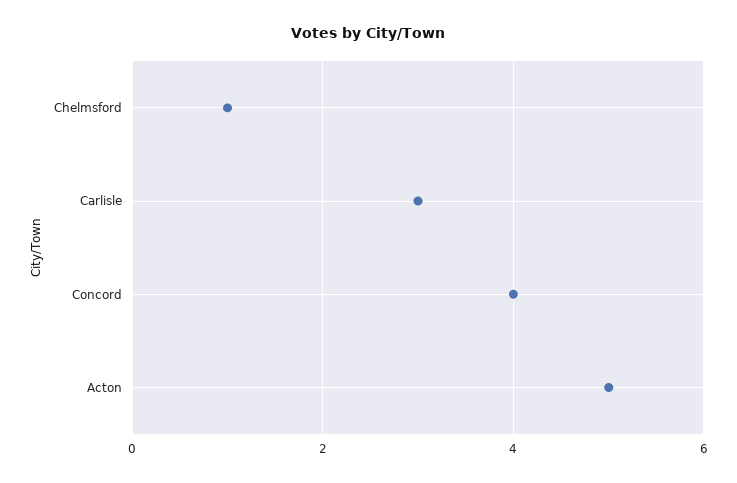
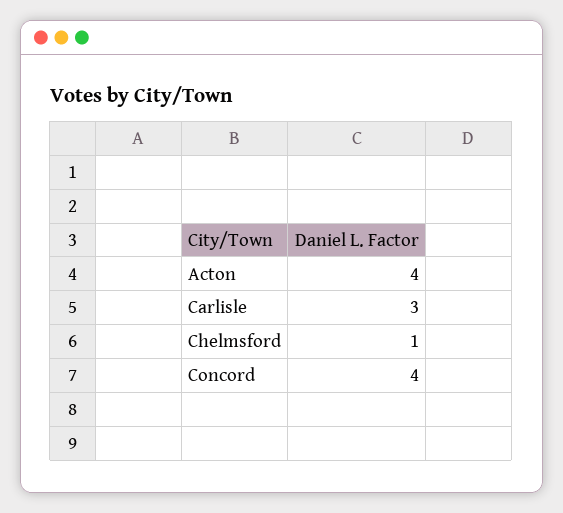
  {
    "Chelmsford": 1,
    "Carlisle": 3,
    "Concord": 4,
-   "Acton": 5
+   "Acton": 4
  }

